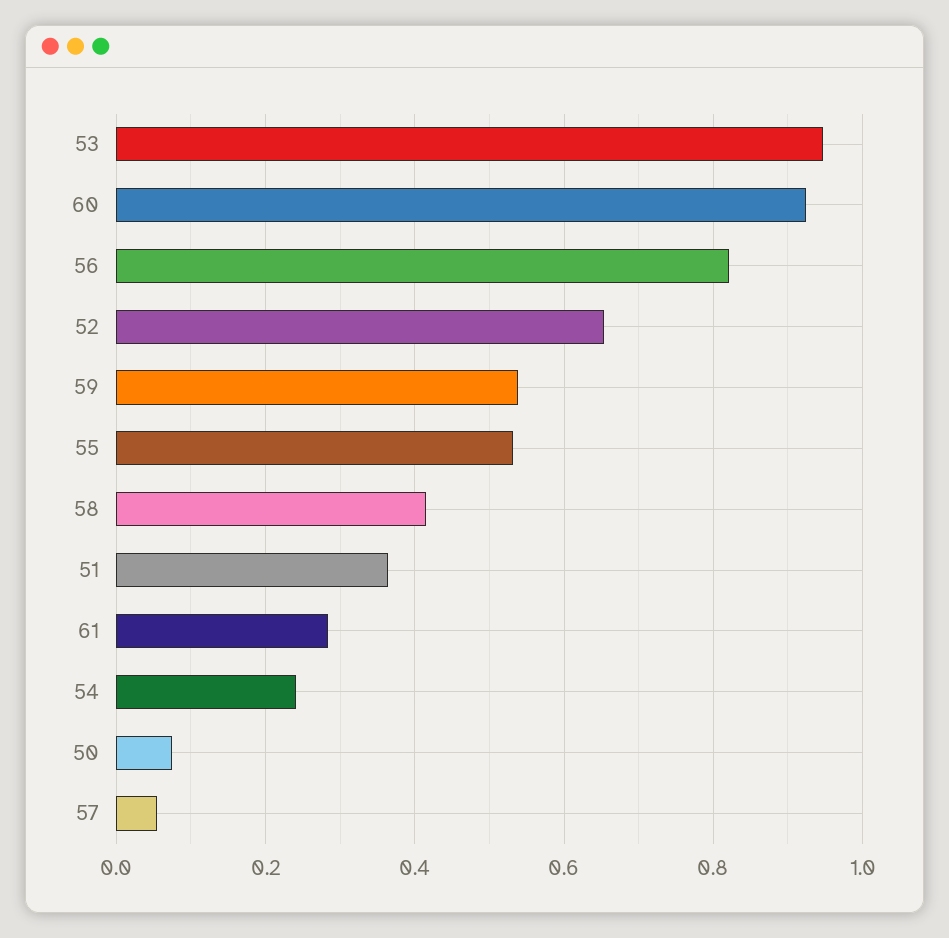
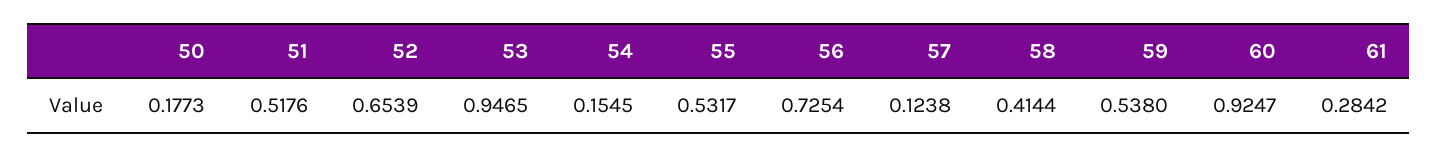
  {
    "53": 0.9465,
    "60": 0.9247,
-   "56": 0.82,
+   "56": 0.7254,
    "52": 0.6539,
    "59": 0.538,
    "55": 0.5317,
    "58": 0.4144,
-   "51": 0.36,
+   "51": 0.5176,
    "61": 0.2842,
-   "54": 0.24,
+   "54": 0.1545,
-   "50": 0.08,
+   "50": 0.1773,
-   "57": 0.06
+   "57": 0.1238
  }

